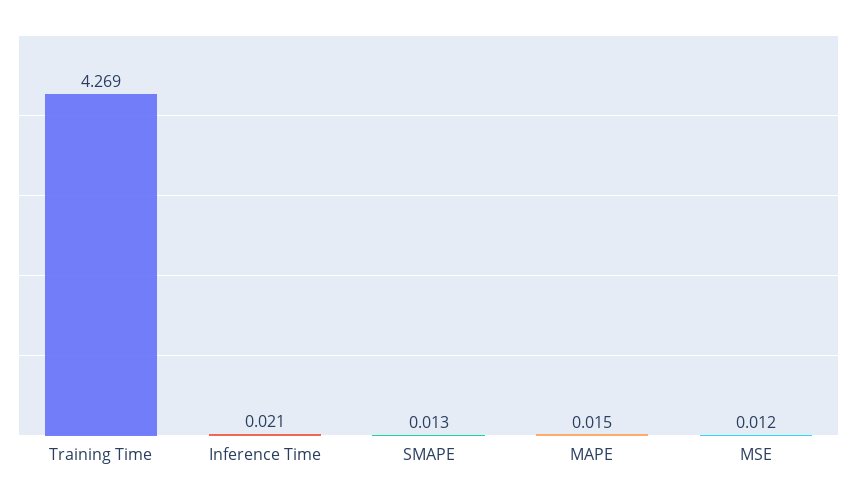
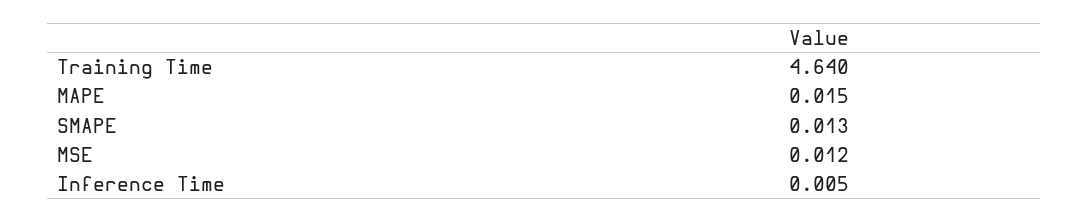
  {
-   "Training Time": 4.269,
+   "Training Time": 4.64,
-   "Inference Time": 0.021,
+   "Inference Time": 0.005,
    "SMAPE": 0.013,
    "MAPE": 0.015,
    "MSE": 0.012
  }

